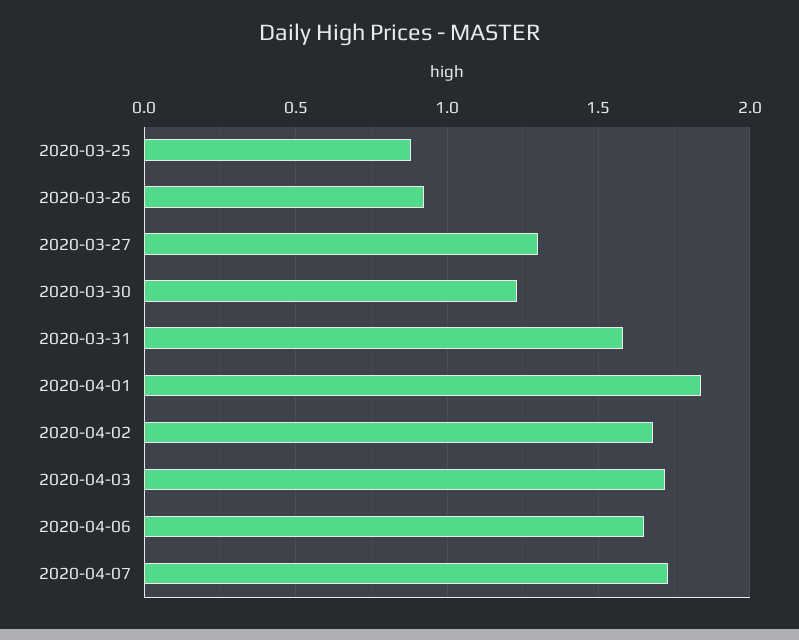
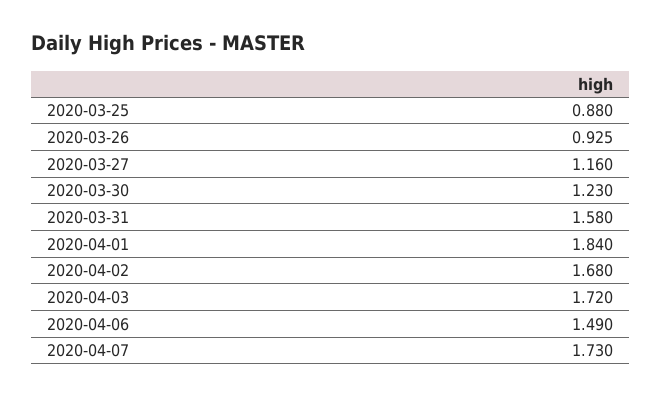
  {
    "2020-03-25": 0.88,
    "2020-03-26": 0.925,
-   "2020-03-27": 1.3,
+   "2020-03-27": 1.16,
    "2020-03-30": 1.23,
    "2020-03-31": 1.58,
    "2020-04-01": 1.84,
    "2020-04-02": 1.68,
    "2020-04-03": 1.72,
-   "2020-04-06": 1.65,
+   "2020-04-06": 1.49,
    "2020-04-07": 1.73
  }

